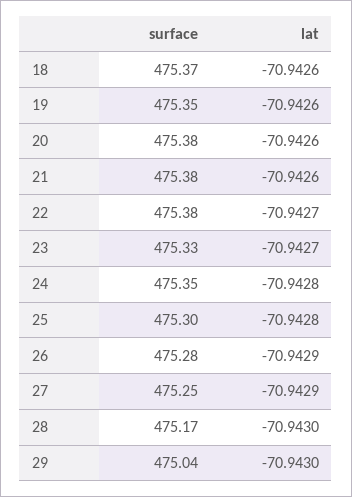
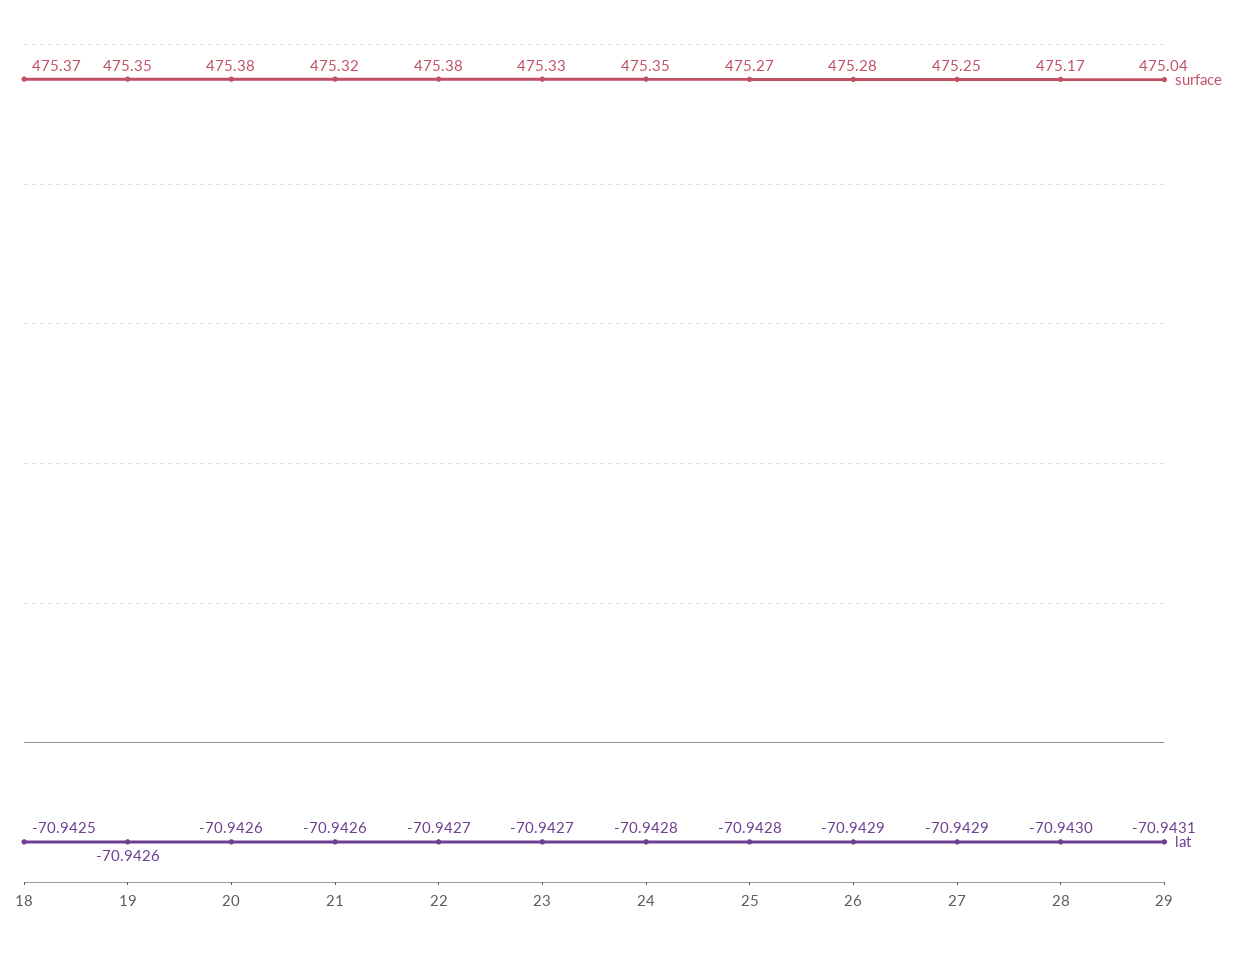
  {
    "surface": {
      "18": 475.37,
      "19": 475.35,
      "20": 475.38,
-     "21": 475.38,
+     "21": 475.32,
      "22": 475.38,
      "23": 475.33,
      "24": 475.35,
-     "25": 475.3,
+     "25": 475.27,
      "26": 475.28,
      "27": 475.25,
      "28": 475.17,
      "29": 475.04
    },
    "lat": {
-     "18": -70.9426,
+     "18": -70.9425,
      "19": -70.9426,
      "20": -70.9426,
      "21": -70.9426,
      "22": -70.9427,
      "23": -70.9427,
      "24": -70.9428,
      "25": -70.9428,
      "26": -70.9429,
      "27": -70.9429,
      "28": -70.943,
-     "29": -70.943
+     "29": -70.9431
    }
  }

